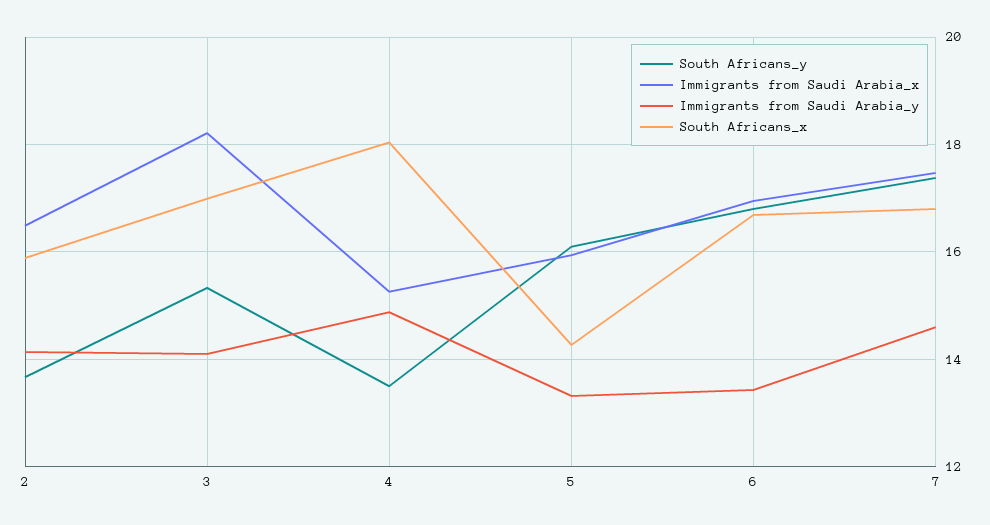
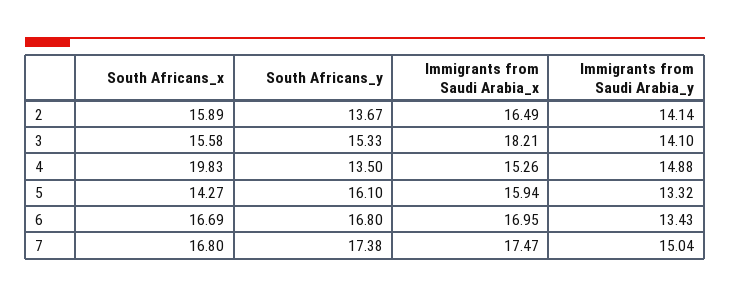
  {
    "South Africans_y": {
      "2": 13.67,
      "3": 15.33,
      "4": 13.5,
      "5": 16.1,
      "6": 16.8,
      "7": 17.38
    },
    "Immigrants from Saudi Arabia_x": {
      "2": 16.49,
      "3": 18.21,
      "4": 15.26,
      "5": 15.94,
      "6": 16.95,
      "7": 17.47
    },
    "Immigrants from Saudi Arabia_y": {
      "2": 14.14,
      "3": 14.1,
      "4": 14.88,
      "5": 13.32,
      "6": 13.43,
-     "7": 14.6
+     "7": 15.04
    },
    "South Africans_x": {
      "2": 15.89,
-     "3": 17,
+     "3": 15.58,
-     "4": 18,
+     "4": 19.83,
      "5": 14.27,
      "6": 16.69,
      "7": 16.8
    }
  }

